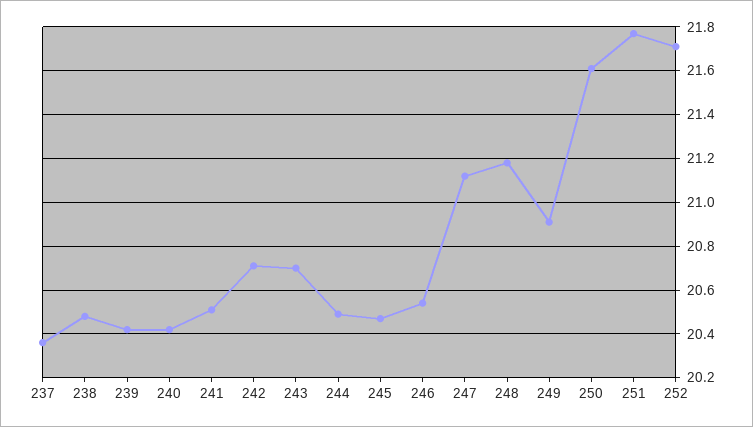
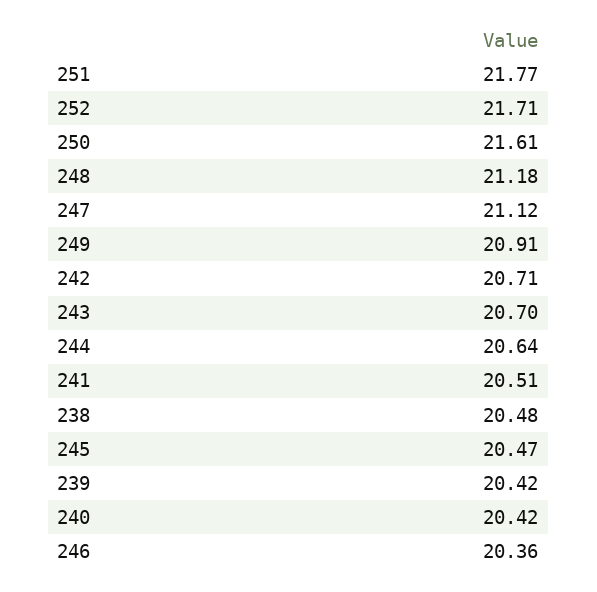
  {
-   "237": 20.35,
    "238": 20.48,
    "239": 20.42,
    "240": 20.42,
    "241": 20.51,
    "242": 20.71,
    "243": 20.7,
-   "244": 20.5,
+   "244": 20.64,
    "245": 20.47,
-   "246": 20.55,
+   "246": 20.36,
    "247": 21.12,
    "248": 21.18,
    "249": 20.91,
    "250": 21.61,
    "251": 21.77,
    "252": 21.71
  }

